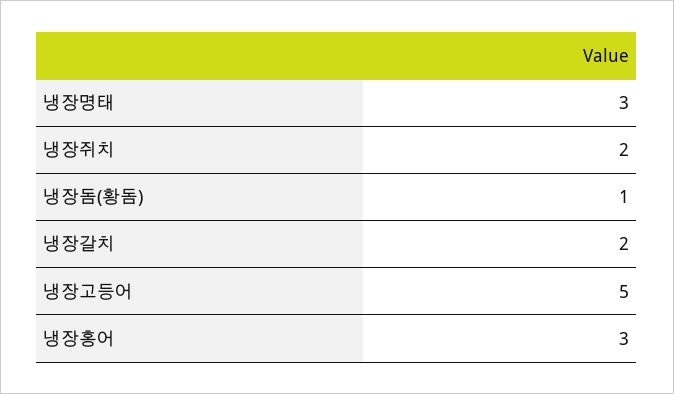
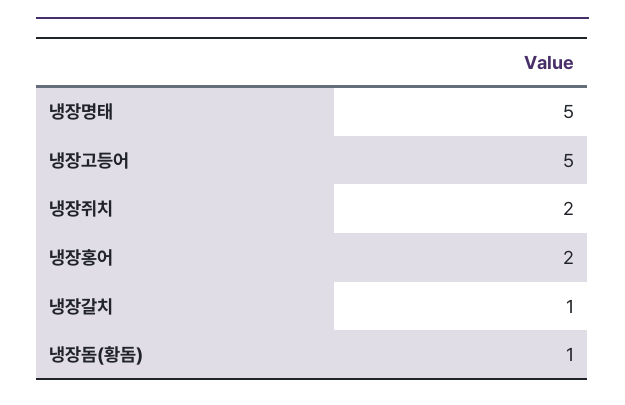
  {
-   "냉장명태": 3,
+   "냉장명태": 5,
    "냉장쥐치": 2,
    "냉장돔(황돔)": 1,
-   "냉장갈치": 2,
+   "냉장갈치": 1,
    "냉장고등어": 5,
-   "냉장홍어": 3
+   "냉장홍어": 2
  }

